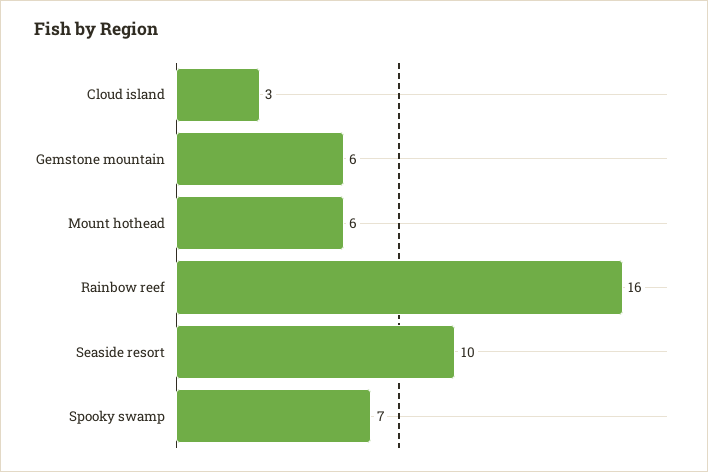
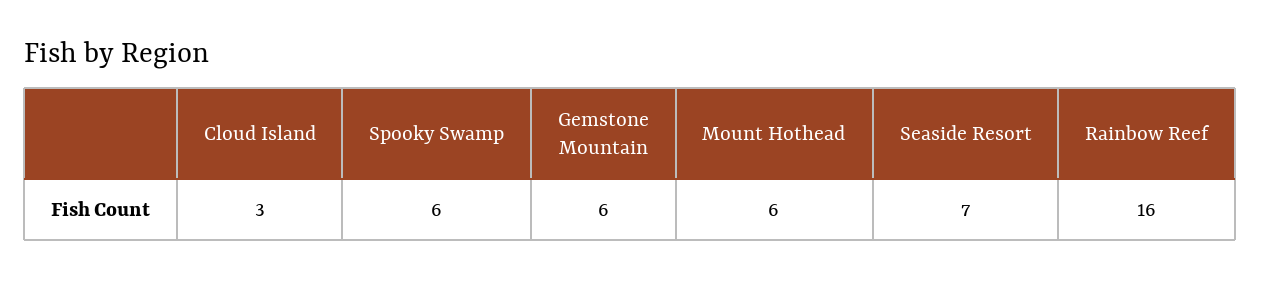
  {
    "Cloud island": 3,
    "Gemstone mountain": 6,
    "Mount hothead": 6,
    "Rainbow reef": 16,
-   "Seaside resort": 10,
+   "Seaside resort": 7,
-   "Spooky swamp": 7
+   "Spooky swamp": 6
  }

